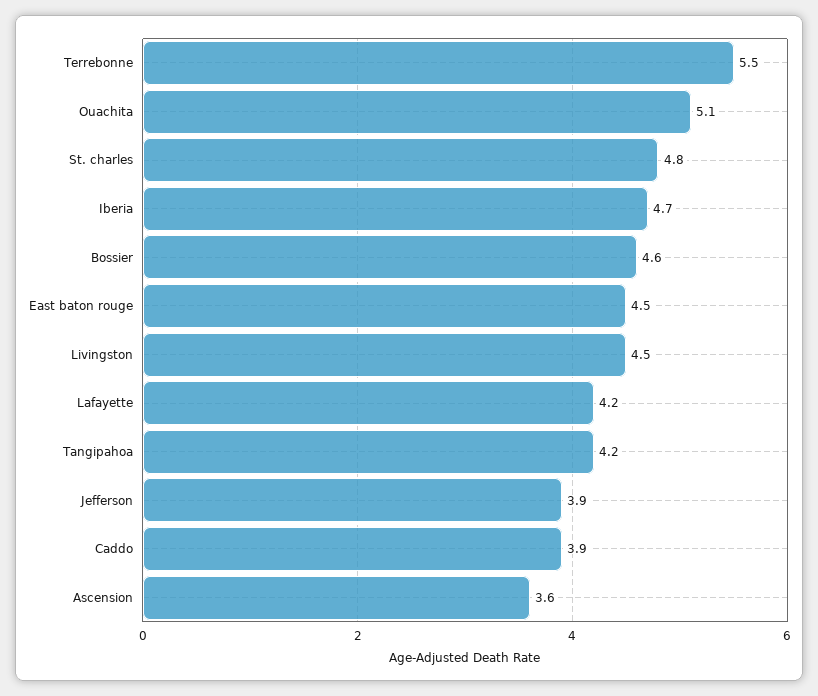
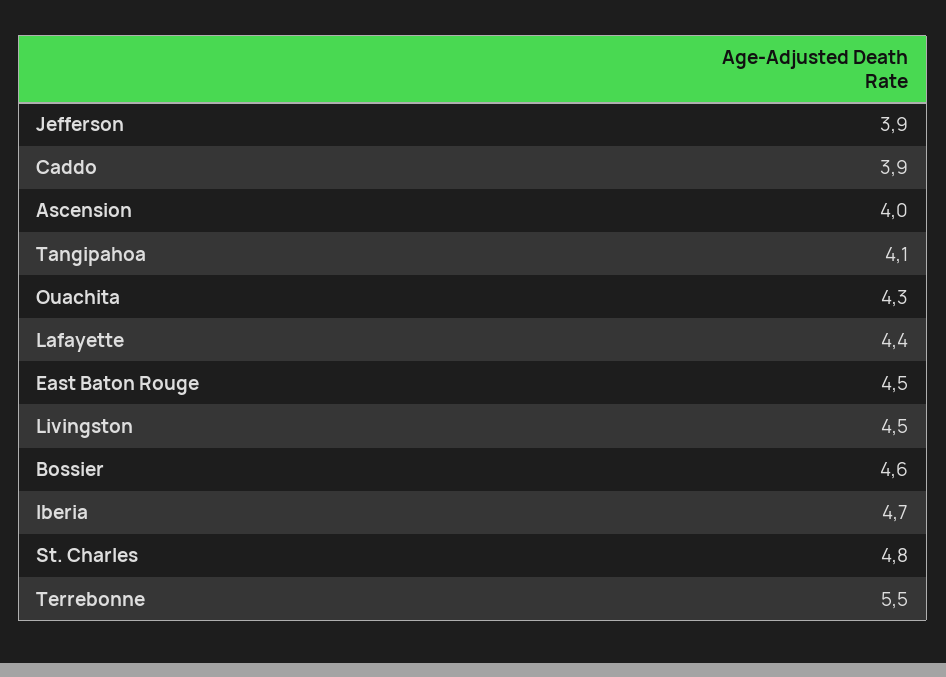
  {
    "Terrebonne": 5.5,
-   "Ouachita": 5.1,
+   "Ouachita": 4.3,
    "St. charles": 4.8,
    "Iberia": 4.7,
    "Bossier": 4.6,
    "East baton rouge": 4.5,
    "Livingston": 4.5,
-   "Lafayette": 4.2,
+   "Lafayette": 4.4,
-   "Tangipahoa": 4.2,
+   "Tangipahoa": 4.1,
    "Jefferson": 3.9,
    "Caddo": 3.9,
-   "Ascension": 3.6
+   "Ascension": 4
  }

